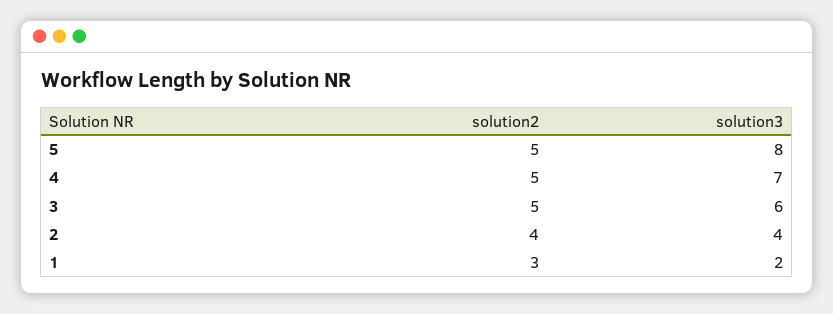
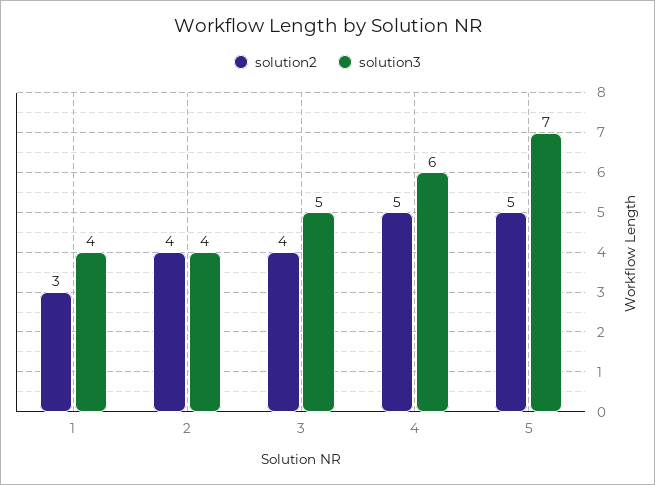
  {
    "solution2": {
      "5": 5,
      "4": 5,
-     "3": 5,
+     "3": 4,
      "2": 4,
      "1": 3
    },
    "solution3": {
-     "5": 8,
+     "5": 7,
-     "4": 7,
+     "4": 6,
-     "3": 6,
+     "3": 5,
      "2": 4,
-     "1": 2
+     "1": 4
    }
  }

